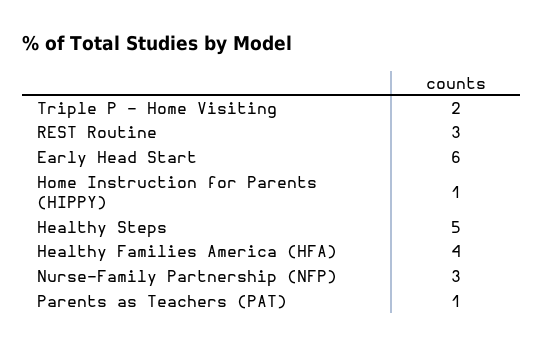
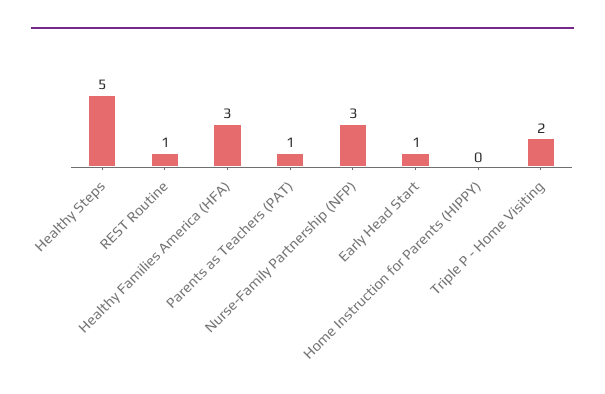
  {
    "Triple P - Home Visiting": 2,
-   "REST Routine": 3,
+   "REST Routine": 1,
-   "Early Head Start": 6,
+   "Early Head Start": 1,
-   "Home Instruction for Parents (HIPPY)": 1,
+   "Home Instruction for Parents (HIPPY)": 0,
    "Healthy Steps": 5,
-   "Healthy Families America (HFA)": 4,
+   "Healthy Families America (HFA)": 3,
    "Nurse-Family Partnership (NFP)": 3,
    "Parents as Teachers (PAT)": 1
  }

